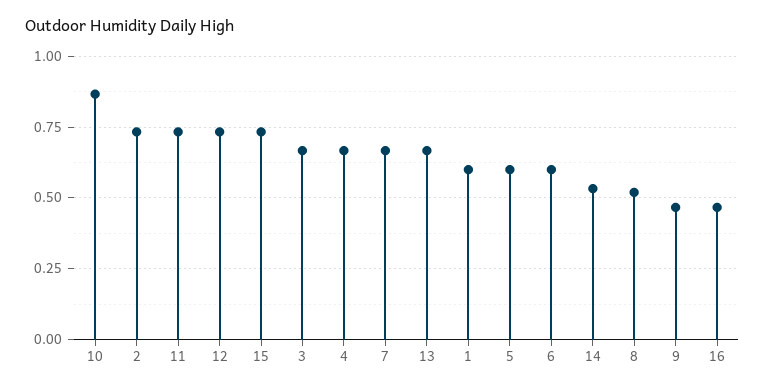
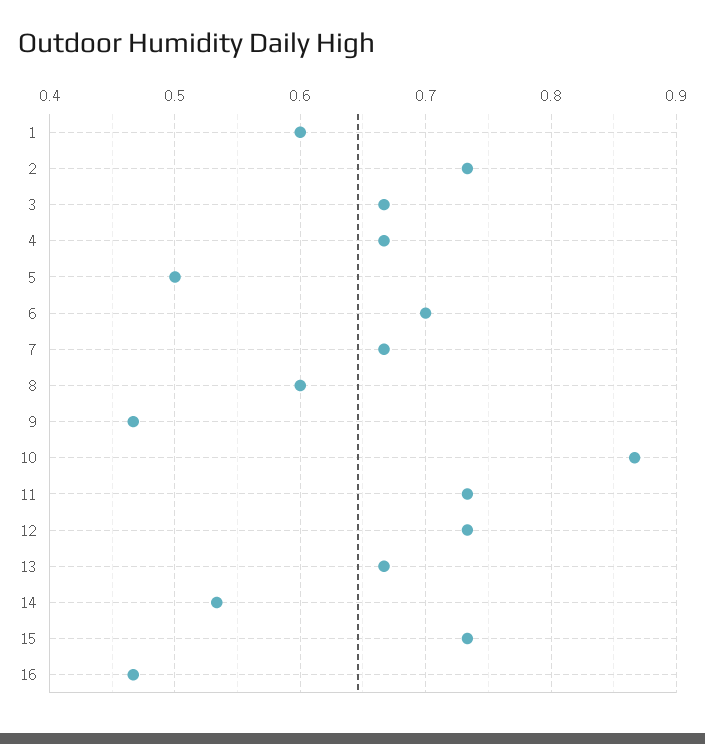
  {
    "10": 0.87,
    "2": 0.73,
    "11": 0.73,
    "12": 0.73,
    "15": 0.73,
    "3": 0.67,
    "4": 0.67,
    "7": 0.67,
    "13": 0.67,
    "1": 0.6,
-   "5": 0.6,
+   "5": 0.5,
-   "6": 0.6,
+   "6": 0.7,
    "14": 0.53,
-   "8": 0.525,
+   "8": 0.6,
    "9": 0.47,
    "16": 0.47
  }

